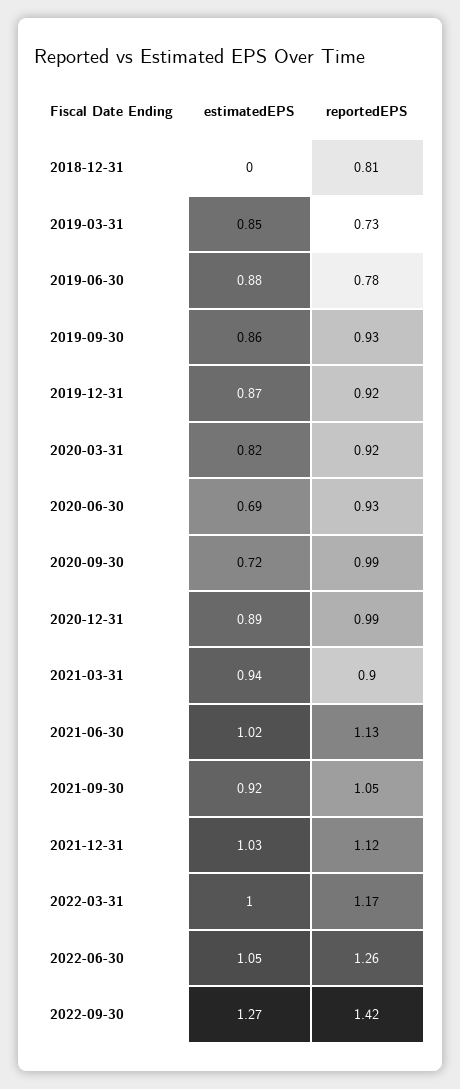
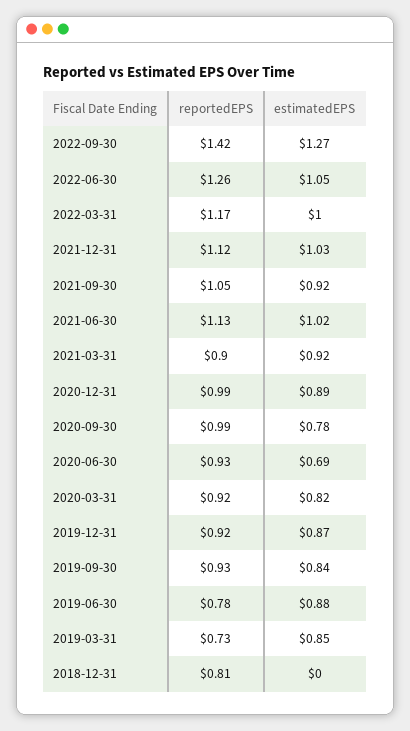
  {
    "estimatedEPS": {
      "2018-12-31": 0,
      "2019-03-31": 0.85,
      "2019-06-30": 0.88,
-     "2019-09-30": 0.86,
+     "2019-09-30": 0.84,
      "2019-12-31": 0.87,
      "2020-03-31": 0.82,
      "2020-06-30": 0.69,
-     "2020-09-30": 0.72,
+     "2020-09-30": 0.78,
      "2020-12-31": 0.89,
-     "2021-03-31": 0.94,
+     "2021-03-31": 0.92,
      "2021-06-30": 1.02,
      "2021-09-30": 0.92,
      "2021-12-31": 1.03,
      "2022-03-31": 1,
      "2022-06-30": 1.05,
      "2022-09-30": 1.27
    },
    "reportedEPS": {
      "2018-12-31": 0.81,
      "2019-03-31": 0.73,
      "2019-06-30": 0.78,
      "2019-09-30": 0.93,
      "2019-12-31": 0.92,
      "2020-03-31": 0.92,
      "2020-06-30": 0.93,
      "2020-09-30": 0.99,
      "2020-12-31": 0.99,
      "2021-03-31": 0.9,
      "2021-06-30": 1.13,
      "2021-09-30": 1.05,
      "2021-12-31": 1.12,
      "2022-03-31": 1.17,
      "2022-06-30": 1.26,
      "2022-09-30": 1.42
    }
  }

